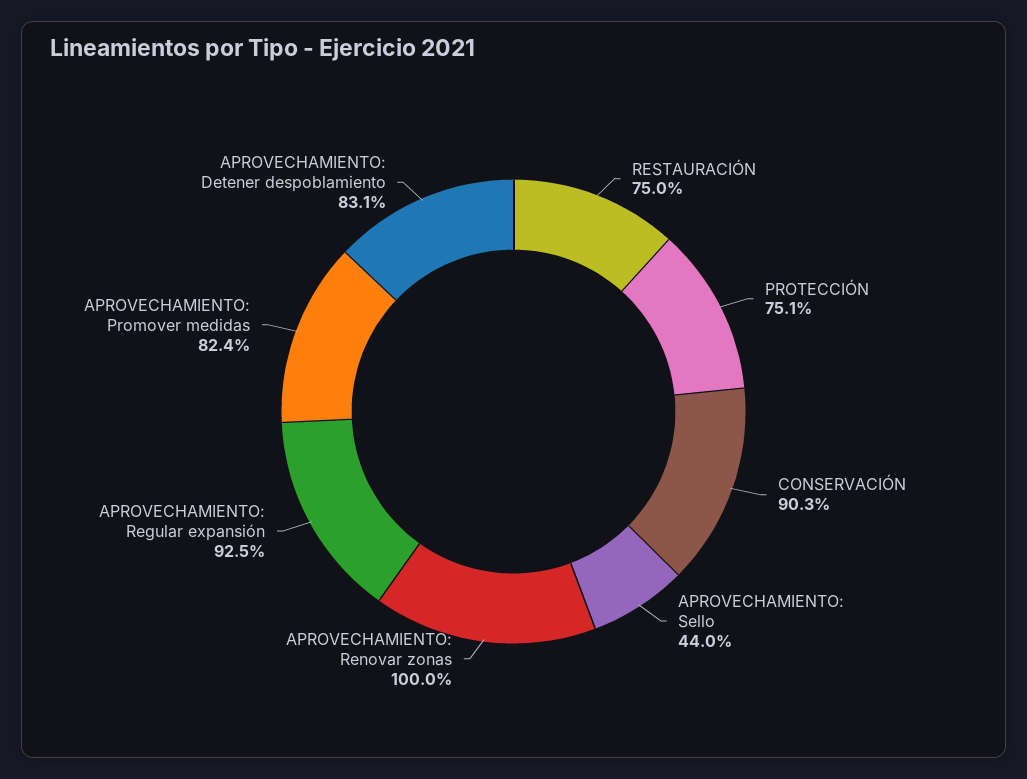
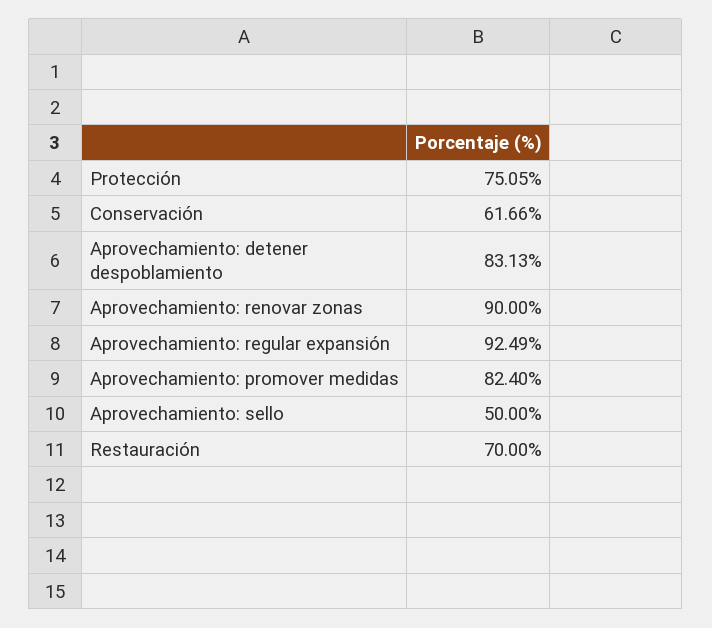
  {
-   "RESTAURACIÓN": 75,
+   "RESTAURACIÓN": 70,
    "PROTECCIÓN": 75.05,
-   "CONSERVACIÓN": 90.3,
+   "CONSERVACIÓN": 61.66,
-   "APROVECHAMIENTO: Sello": 44,
+   "APROVECHAMIENTO: Sello": 50,
-   "APROVECHAMIENTO: Renovar zonas": 100,
+   "APROVECHAMIENTO: Renovar zonas": 90,
    "APROVECHAMIENTO: Regular expansión": 92.49,
    "APROVECHAMIENTO: Promover medidas": 82.4,
    "APROVECHAMIENTO: Detener despoblamiento": 83.13
  }

